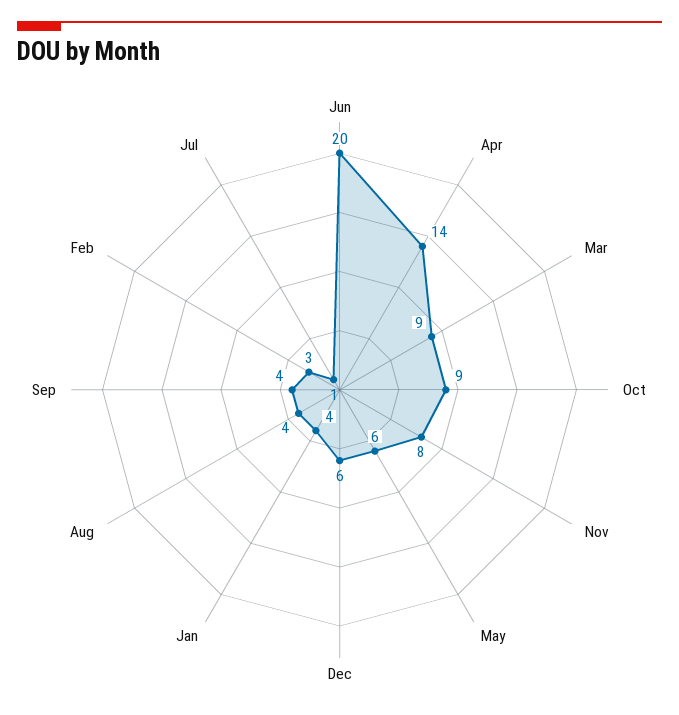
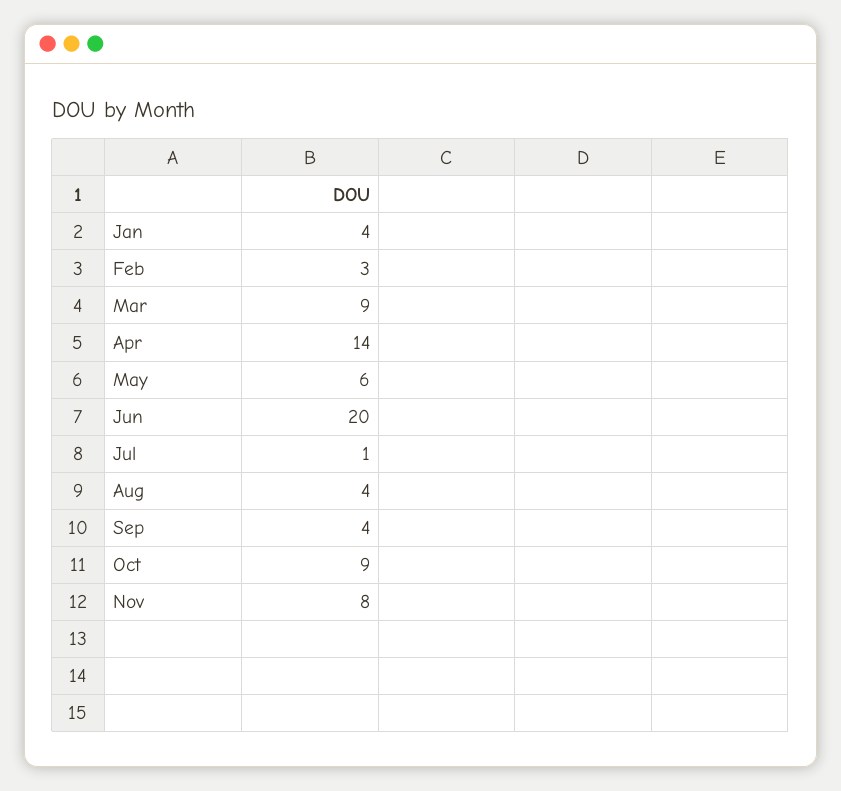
  {
    "Jun": 20,
    "Apr": 14,
    "Mar": 9,
    "Oct": 9,
    "Nov": 8,
    "May": 6,
-   "Dec": 6,
    "Jan": 4,
    "Aug": 4,
    "Sep": 4,
    "Feb": 3,
    "Jul": 1
  }

